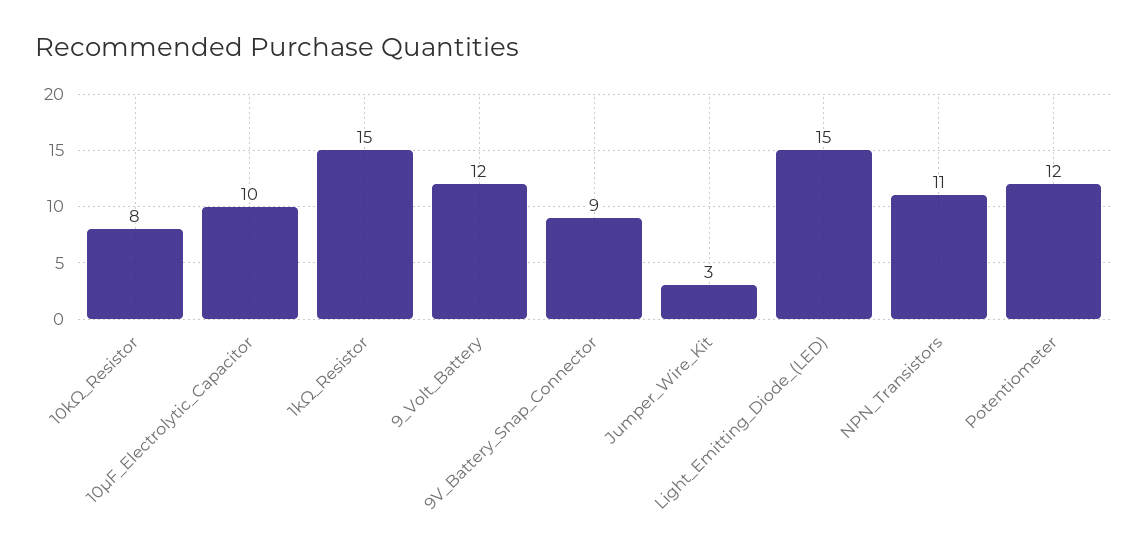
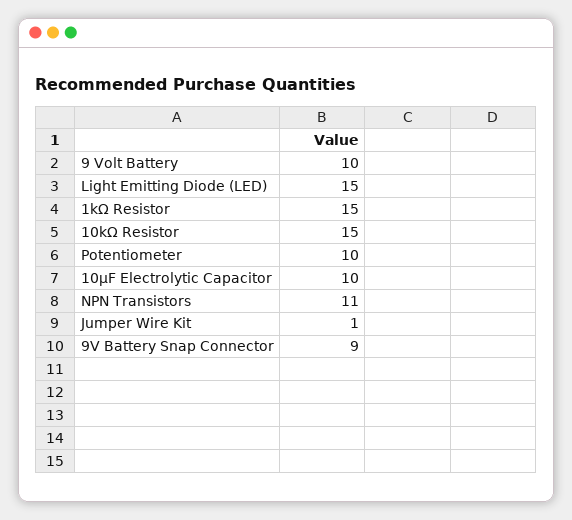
  {
-   "10kΩ_Resistor": 8,
+   "10kΩ_Resistor": 15,
    "10µF_Electrolytic_Capacitor": 10,
    "1kΩ_Resistor": 15,
-   "9_Volt_Battery": 12,
+   "9_Volt_Battery": 10,
    "9V_Battery_Snap_Connector": 9,
-   "Jumper_Wire_Kit": 3,
+   "Jumper_Wire_Kit": 1,
    "Light_Emitting_Diode_(LED)": 15,
    "NPN_Transistors": 11,
-   "Potentiometer": 12
+   "Potentiometer": 10
  }

